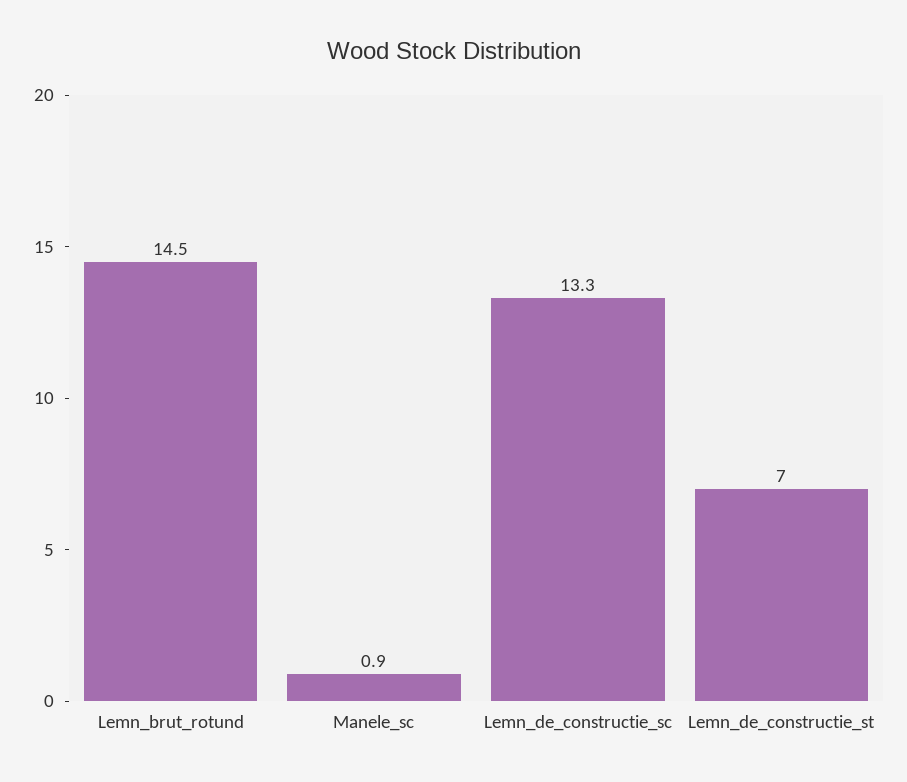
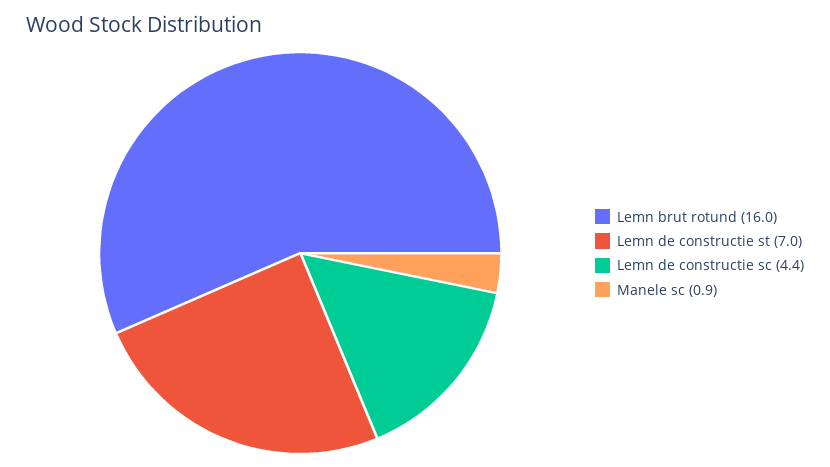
  {
-   "Lemn_brut_rotund": 14.5,
+   "Lemn_brut_rotund": 16,
    "Manele_sc": 0.9,
-   "Lemn_de_constructie_sc": 13.3,
+   "Lemn_de_constructie_sc": 4.4,
    "Lemn_de_constructie_st": 7
  }

